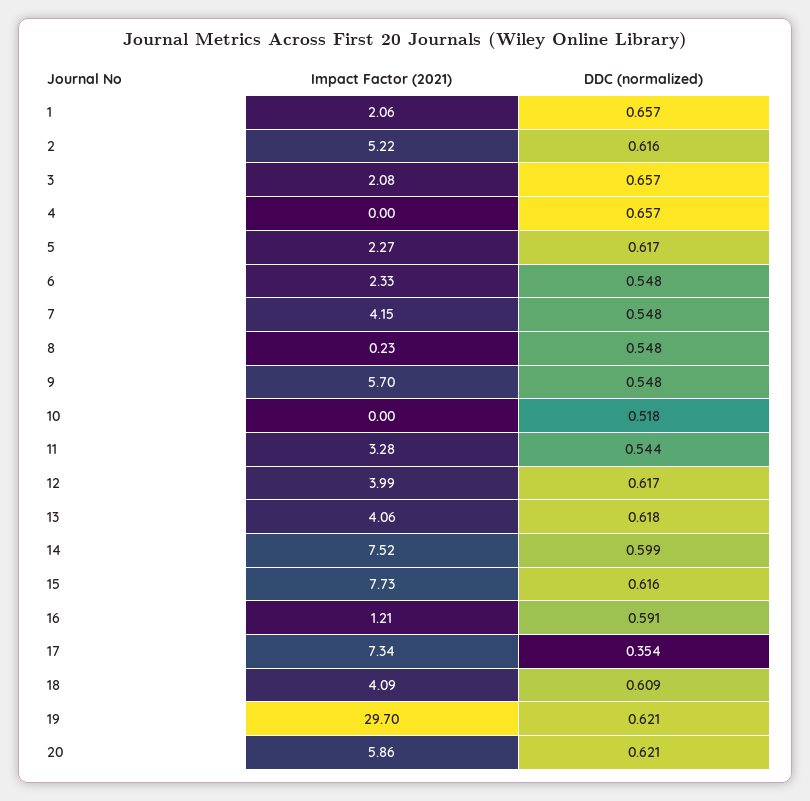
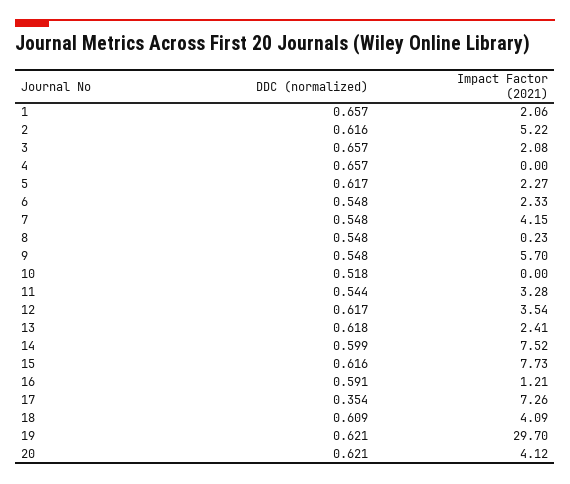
  {
    "Impact Factor (2021)": {
      "1": 2.06,
      "2": 5.22,
      "3": 2.08,
      "4": 0,
      "5": 2.27,
      "6": 2.33,
      "7": 4.15,
      "8": 0.23,
      "9": 5.7,
      "10": 0,
      "11": 3.28,
-     "12": 3.99,
+     "12": 3.54,
-     "13": 4.06,
+     "13": 2.41,
      "14": 7.52,
      "15": 7.73,
      "16": 1.21,
-     "17": 7.34,
+     "17": 7.26,
      "18": 4.09,
      "19": 29.7,
-     "20": 5.86
+     "20": 4.12
    },
    "DDC (normalized)": {
      "1": 0.657,
      "2": 0.616,
      "3": 0.657,
      "4": 0.657,
      "5": 0.617,
      "6": 0.548,
      "7": 0.548,
      "8": 0.548,
      "9": 0.548,
      "10": 0.518,
      "11": 0.544,
      "12": 0.617,
      "13": 0.618,
      "14": 0.599,
      "15": 0.616,
      "16": 0.591,
      "17": 0.354,
      "18": 0.609,
      "19": 0.621,
      "20": 0.621
    }
  }

